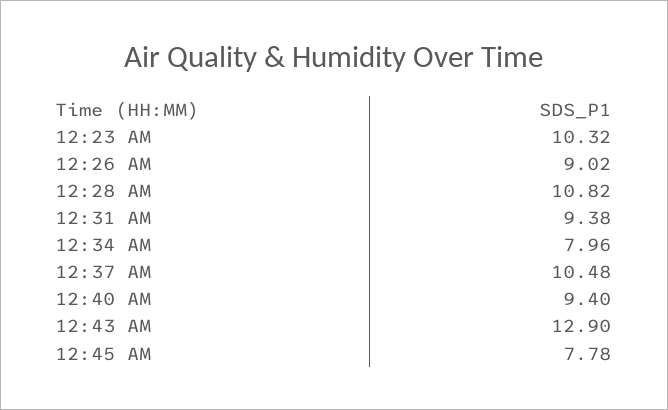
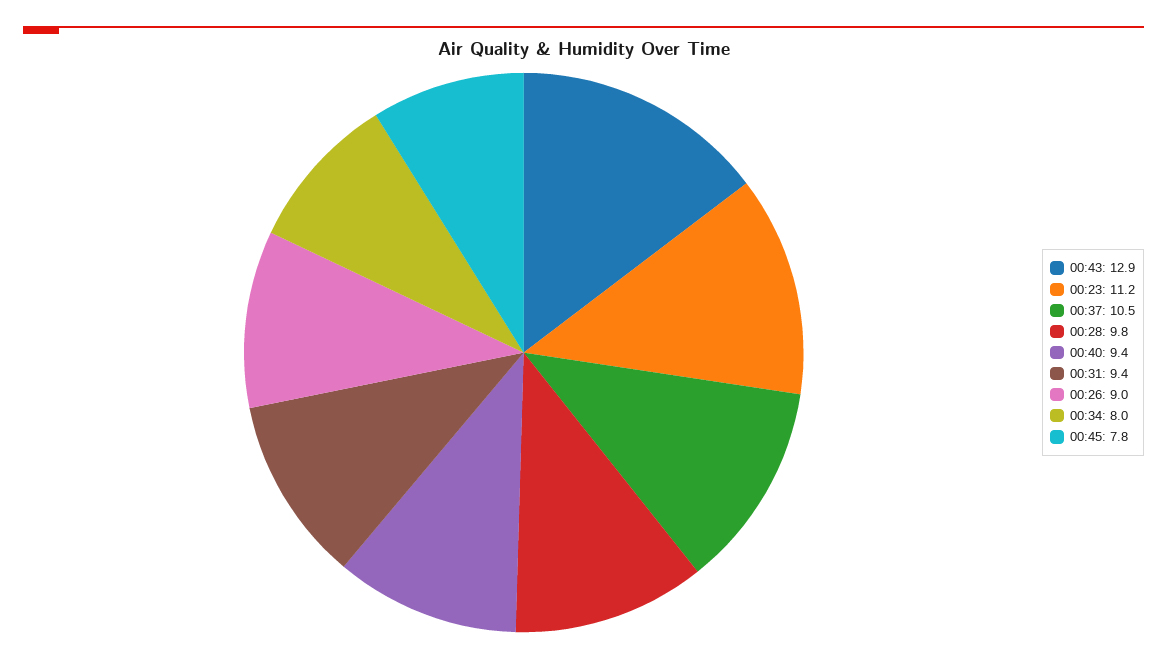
  {
-   "12:23 AM": 10.32,
+   "12:23 AM": 11.2,
    "12:26 AM": 9.02,
-   "12:28 AM": 10.82,
+   "12:28 AM": 9.8,
    "12:31 AM": 9.38,
    "12:34 AM": 7.96,
    "12:37 AM": 10.48,
    "12:40 AM": 9.4,
    "12:43 AM": 12.9,
    "12:45 AM": 7.78
  }

